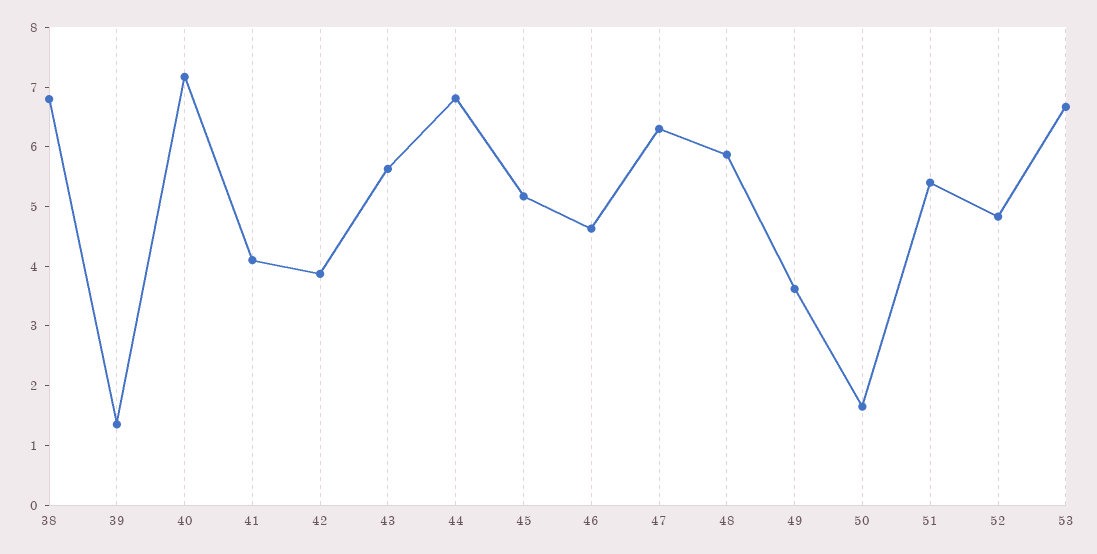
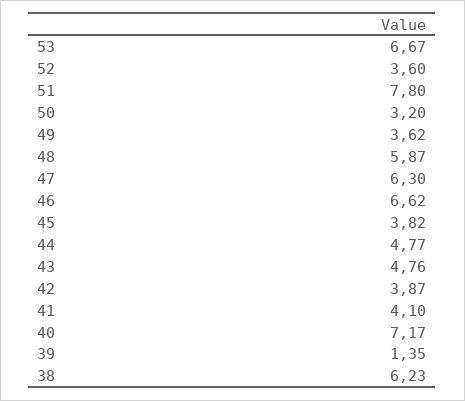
  {
-   "38": 6.8,
+   "38": 6.23,
    "39": 1.35,
    "40": 7.17,
    "41": 4.1,
    "42": 3.87,
-   "43": 5.6,
+   "43": 4.76,
-   "44": 6.8,
+   "44": 4.77,
-   "45": 5.2,
+   "45": 3.82,
-   "46": 4.6,
+   "46": 6.62,
    "47": 6.3,
    "48": 5.87,
    "49": 3.62,
-   "50": 1.6,
+   "50": 3.2,
-   "51": 5.4,
+   "51": 7.8,
-   "52": 4.8,
+   "52": 3.6,
    "53": 6.67
  }

